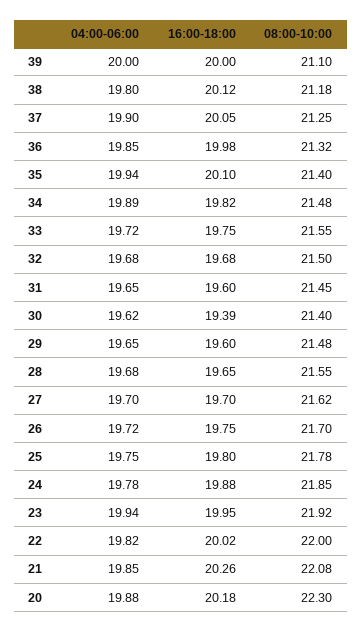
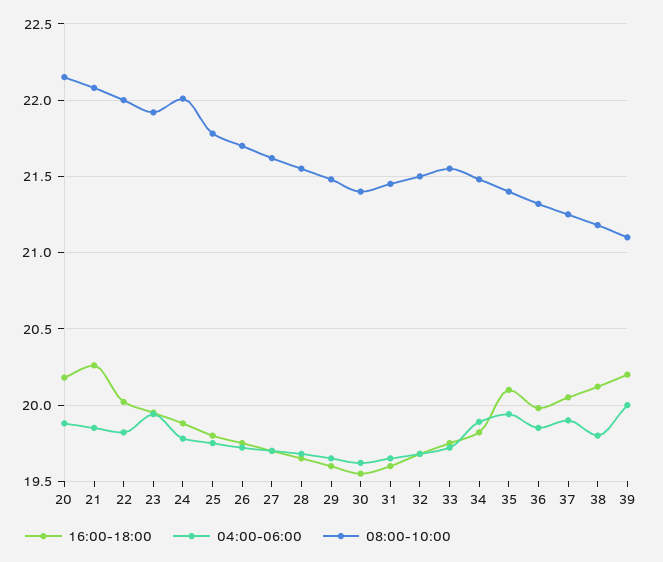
  {
    "04:00-06:00": {
      "39": 20,
      "38": 19.8,
      "37": 19.9,
      "36": 19.85,
      "35": 19.94,
      "34": 19.89,
      "33": 19.72,
      "32": 19.68,
      "31": 19.65,
      "30": 19.62,
      "29": 19.65,
      "28": 19.68,
      "27": 19.7,
      "26": 19.72,
      "25": 19.75,
      "24": 19.78,
      "23": 19.94,
      "22": 19.82,
      "21": 19.85,
      "20": 19.88
    },
    "16:00-18:00": {
-     "39": 20,
+     "39": 20.2,
      "38": 20.12,
      "37": 20.05,
      "36": 19.98,
      "35": 20.1,
      "34": 19.82,
      "33": 19.75,
      "32": 19.68,
      "31": 19.6,
-     "30": 19.39,
+     "30": 19.55,
      "29": 19.6,
      "28": 19.65,
      "27": 19.7,
      "26": 19.75,
      "25": 19.8,
      "24": 19.88,
      "23": 19.95,
      "22": 20.02,
      "21": 20.26,
      "20": 20.18
    },
    "08:00-10:00": {
      "39": 21.1,
      "38": 21.18,
      "37": 21.25,
      "36": 21.32,
      "35": 21.4,
      "34": 21.48,
      "33": 21.55,
      "32": 21.5,
      "31": 21.45,
      "30": 21.4,
      "29": 21.48,
      "28": 21.55,
      "27": 21.62,
      "26": 21.7,
      "25": 21.78,
-     "24": 21.85,
+     "24": 22,
      "23": 21.92,
      "22": 22,
      "21": 22.08,
-     "20": 22.3
+     "20": 22.15
    }
  }

